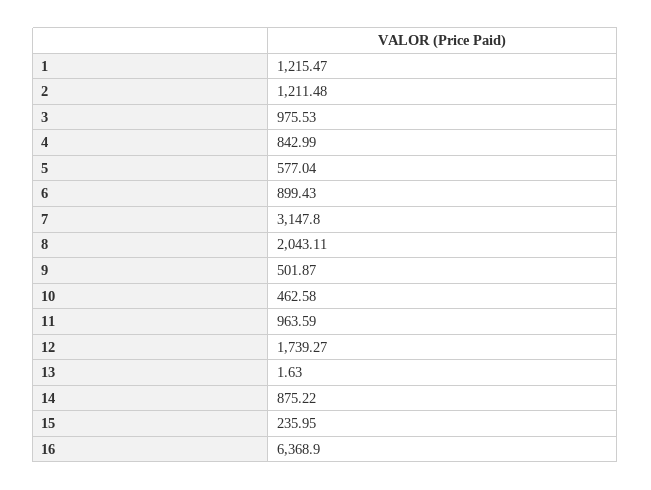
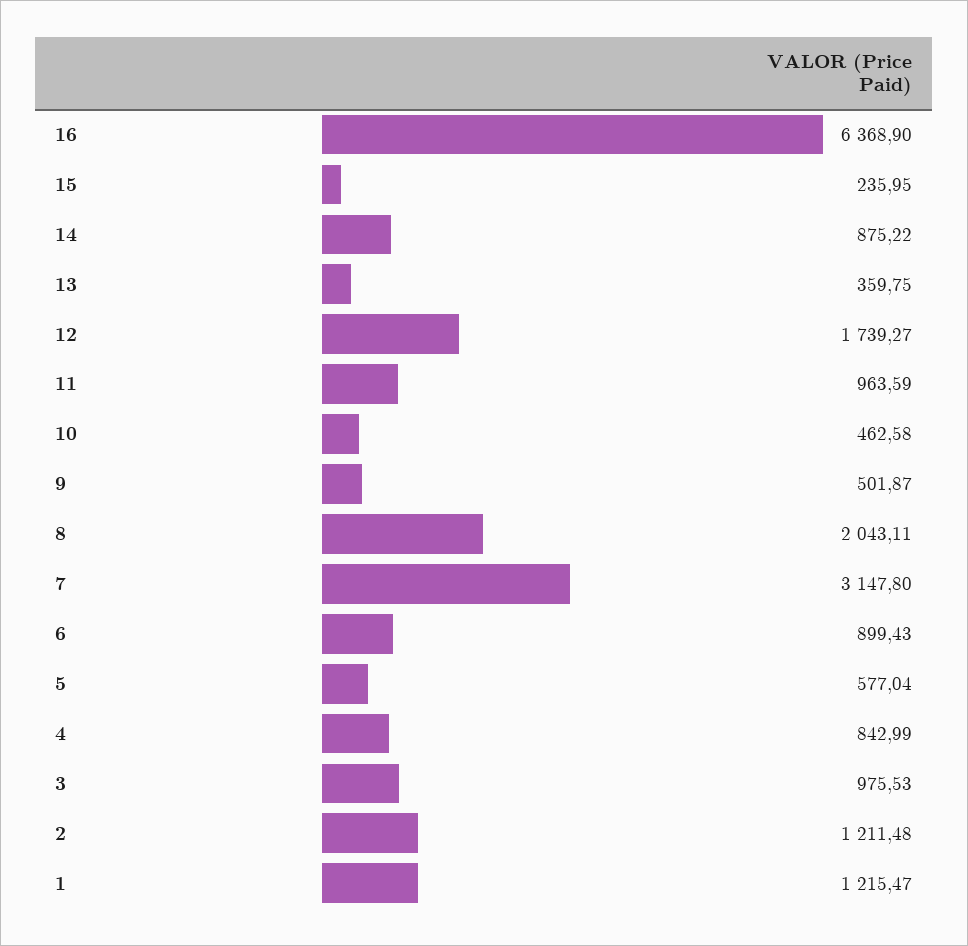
  {
    "1": 1215.47,
    "2": 1211.48,
    "3": 975.53,
    "4": 842.99,
    "5": 577.04,
    "6": 899.43,
    "7": 3147.8,
    "8": 2043.11,
    "9": 501.87,
    "10": 462.58,
    "11": 963.59,
    "12": 1739.27,
-   "13": 1.63,
+   "13": 359.75,
    "14": 875.22,
    "15": 235.95,
    "16": 6368.9
  }

